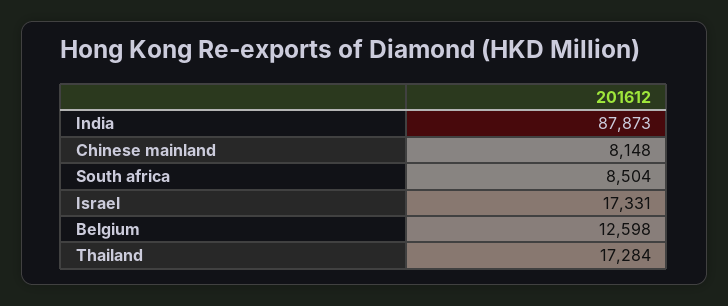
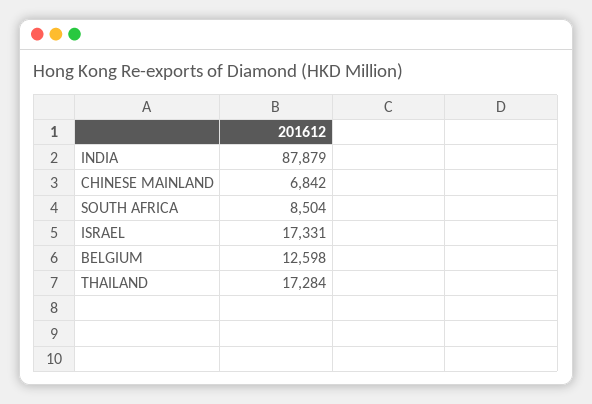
  {
-   "India": 87873,
+   "India": 87879,
-   "Chinese mainland": 8148,
+   "Chinese mainland": 6842,
    "South africa": 8504,
    "Israel": 17331,
    "Belgium": 12598,
    "Thailand": 17284
  }

